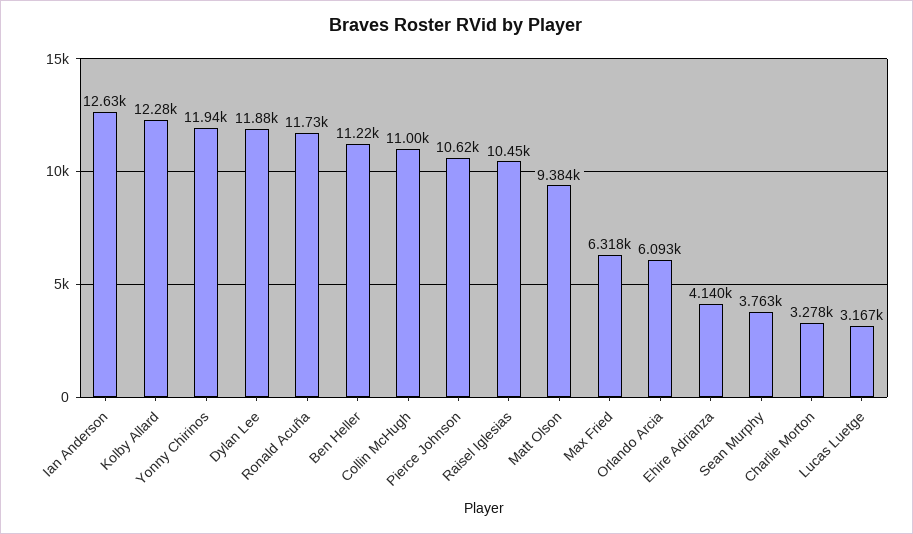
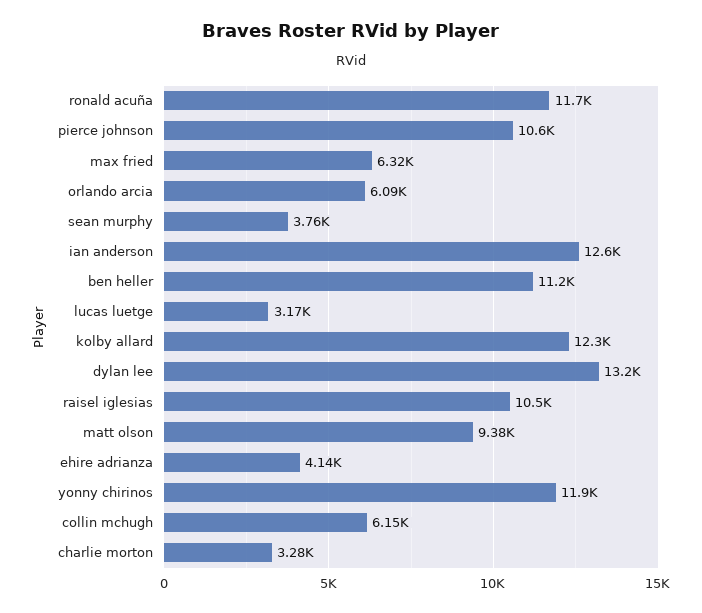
  {
    "Ian Anderson": 12630,
    "Kolby Allard": 12280,
    "Yonny Chirinos": 11940,
-   "Dylan Lee": 11880,
+   "Dylan Lee": 13200,
    "Ronald Acuña": 11730,
    "Ben Heller": 11220,
-   "Collin McHugh": 11000,
+   "Collin McHugh": 6150,
    "Pierce Johnson": 10620,
    "Raisel Iglesias": 10450,
    "Matt Olson": 9384,
    "Max Fried": 6318,
    "Orlando Arcia": 6093,
    "Ehire Adrianza": 4140,
    "Sean Murphy": 3763,
    "Charlie Morton": 3278,
    "Lucas Luetge": 3167
  }

